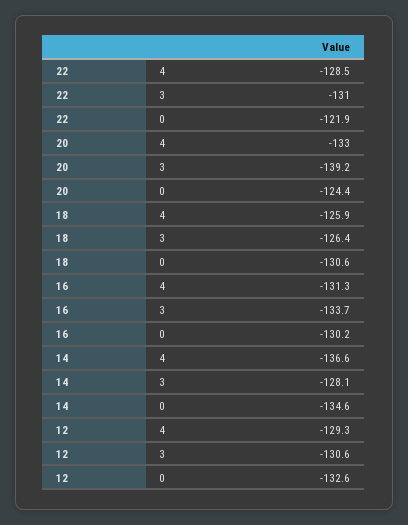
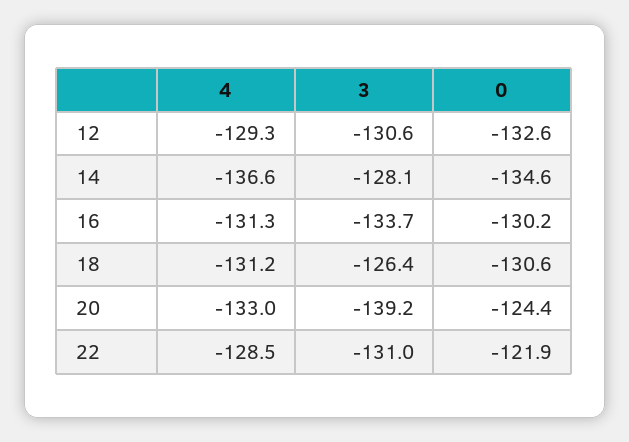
  {
    "22": {
      "4": -128.5,
      "3": -131,
      "0": -121.9
    },
    "20": {
      "4": -133,
      "3": -139.2,
      "0": -124.4
    },
    "18": {
-     "4": -125.9,
+     "4": -131.2,
      "3": -126.4,
      "0": -130.6
    },
    "16": {
      "4": -131.3,
      "3": -133.7,
      "0": -130.2
    },
    "14": {
      "4": -136.6,
      "3": -128.1,
      "0": -134.6
    },
    "12": {
      "4": -129.3,
      "3": -130.6,
      "0": -132.6
    }
  }

